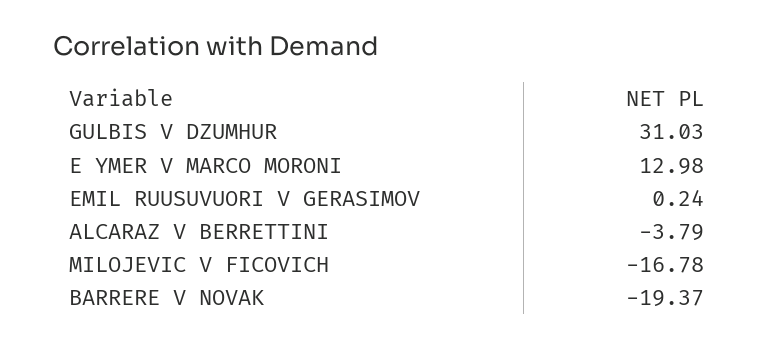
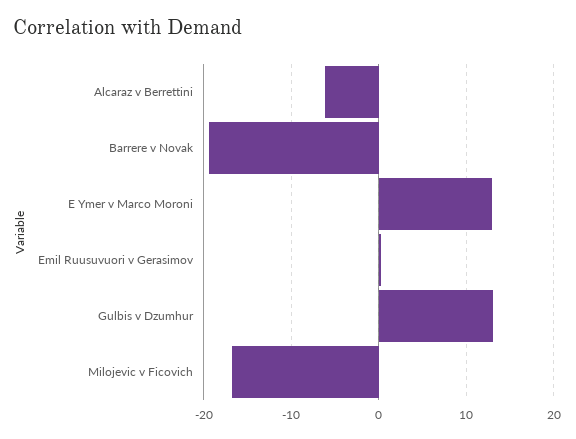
  {
-   "GULBIS V DZUMHUR": 31.03,
+   "GULBIS V DZUMHUR": 13,
    "E YMER V MARCO MORONI": 12.98,
    "EMIL RUUSUVUORI V GERASIMOV": 0.24,
-   "ALCARAZ V BERRETTINI": -3.79,
+   "ALCARAZ V BERRETTINI": -6,
    "MILOJEVIC V FICOVICH": -16.78,
    "BARRERE V NOVAK": -19.37
  }

